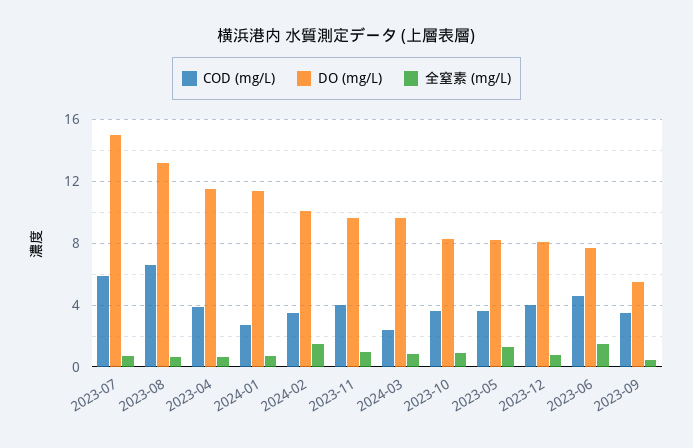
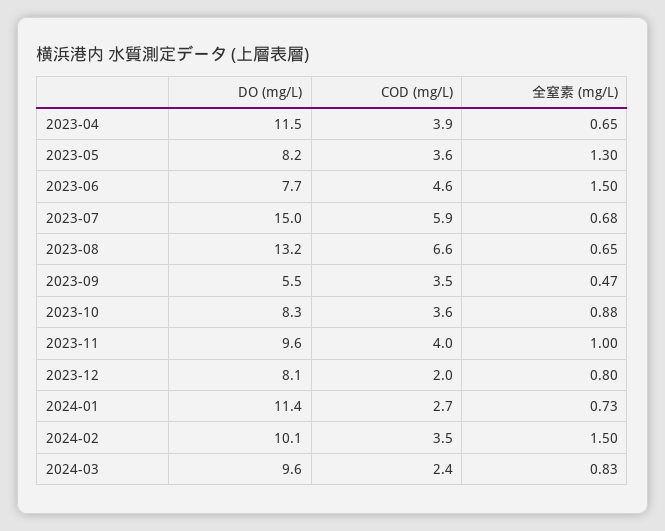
  {
    "COD (mg/L)": {
      "2023-07": 5.9,
      "2023-08": 6.6,
      "2023-04": 3.9,
      "2024-01": 2.7,
      "2024-02": 3.5,
      "2023-11": 4,
      "2024-03": 2.4,
      "2023-10": 3.6,
      "2023-05": 3.6,
-     "2023-12": 4,
+     "2023-12": 2,
      "2023-06": 4.6,
      "2023-09": 3.5
    },
    "DO (mg/L)": {
      "2023-07": 15,
      "2023-08": 13.2,
      "2023-04": 11.5,
      "2024-01": 11.4,
      "2024-02": 10.1,
      "2023-11": 9.6,
      "2024-03": 9.6,
      "2023-10": 8.3,
      "2023-05": 8.2,
      "2023-12": 8.1,
      "2023-06": 7.7,
      "2023-09": 5.5
    },
    "全窒素 (mg/L)": {
      "2023-07": 0.68,
      "2023-08": 0.65,
      "2023-04": 0.65,
      "2024-01": 0.73,
      "2024-02": 1.5,
      "2023-11": 1,
      "2024-03": 0.83,
      "2023-10": 0.88,
      "2023-05": 1.3,
      "2023-12": 0.8,
      "2023-06": 1.5,
      "2023-09": 0.47
    }
  }

